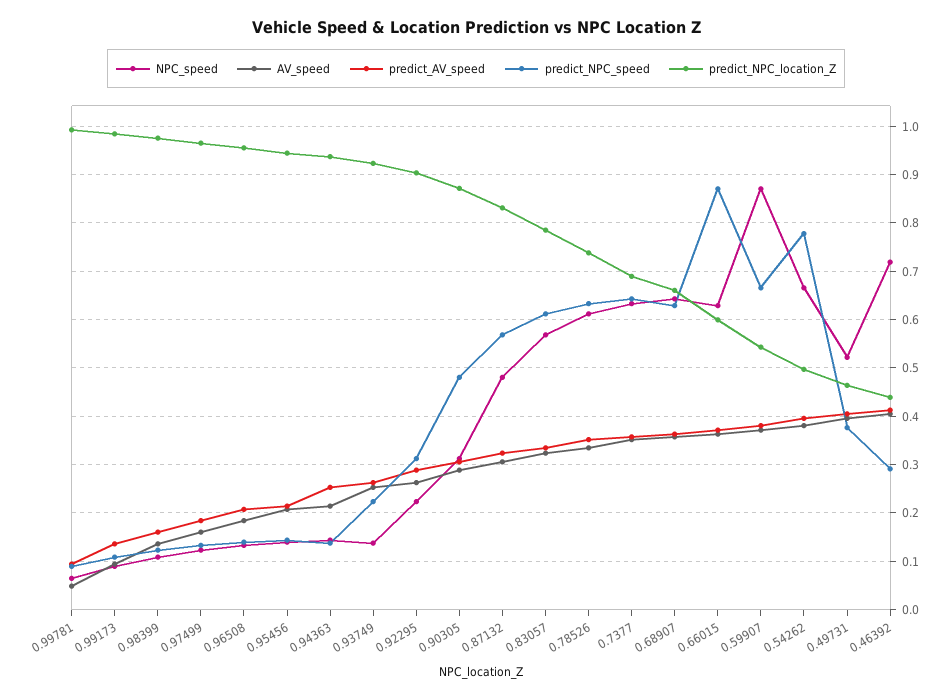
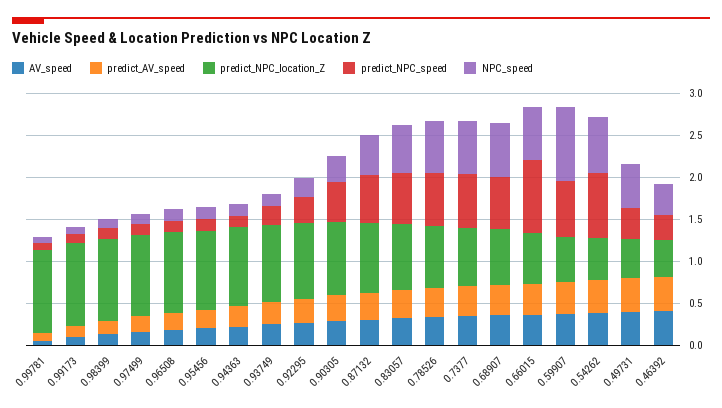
  {
    "NPC_speed": {
      "0.99781": 0.06,
      "0.99173": 0.08,
      "0.98399": 0.1,
      "0.97499": 0.12,
      "0.96508": 0.14,
      "0.95456": 0.14,
      "0.94363": 0.14,
      "0.93749": 0.14,
      "0.92295": 0.22,
      "0.90305": 0.32,
      "0.87132": 0.48,
      "0.83057": 0.56,
      "0.78526": 0.62,
      "0.7377": 0.64,
      "0.68907": 0.64,
      "0.66015": 0.62,
      "0.59907": 0.88,
      "0.54262": 0.66,
      "0.49731": 0.52,
-     "0.46392": 0.72
+     "0.46392": 0.4
    },
    "AV_speed": {
      "0.99781": 0.04,
      "0.99173": 0.1,
      "0.98399": 0.14,
      "0.97499": 0.16,
      "0.96508": 0.18,
      "0.95456": 0.2,
      "0.94363": 0.22,
      "0.93749": 0.26,
      "0.92295": 0.26,
      "0.90305": 0.28,
      "0.87132": 0.3,
      "0.83057": 0.32,
      "0.78526": 0.34,
      "0.7377": 0.36,
      "0.68907": 0.36,
      "0.66015": 0.36,
      "0.59907": 0.38,
      "0.54262": 0.38,
      "0.49731": 0.4,
      "0.46392": 0.4
    },
    "predict_AV_speed": {
      "0.99781": 0.1,
      "0.99173": 0.14,
      "0.98399": 0.16,
      "0.97499": 0.18,
      "0.96508": 0.2,
      "0.95456": 0.22,
      "0.94363": 0.26,
      "0.93749": 0.26,
      "0.92295": 0.28,
      "0.90305": 0.3,
      "0.87132": 0.32,
      "0.83057": 0.34,
      "0.78526": 0.36,
      "0.7377": 0.36,
      "0.68907": 0.36,
      "0.66015": 0.38,
      "0.59907": 0.38,
      "0.54262": 0.4,
      "0.49731": 0.4,
      "0.46392": 0.42
    },
    "predict_NPC_speed": {
      "0.99781": 0.08,
      "0.99173": 0.1,
      "0.98399": 0.12,
      "0.97499": 0.14,
      "0.96508": 0.14,
      "0.95456": 0.14,
      "0.94363": 0.14,
      "0.93749": 0.22,
      "0.92295": 0.32,
      "0.90305": 0.48,
      "0.87132": 0.56,
      "0.83057": 0.62,
      "0.78526": 0.64,
      "0.7377": 0.64,
      "0.68907": 0.62,
      "0.66015": 0.88,
      "0.59907": 0.66,
      "0.54262": 0.78,
      "0.49731": 0.38,
      "0.46392": 0.3
    },
    "predict_NPC_location_Z": {
      "0.99781": 1,
      "0.99173": 0.98,
      "0.98399": 0.98,
      "0.97499": 0.96,
      "0.96508": 0.96,
      "0.95456": 0.94,
      "0.94363": 0.94,
      "0.93749": 0.92,
      "0.92295": 0.9,
      "0.90305": 0.88,
      "0.87132": 0.84,
      "0.83057": 0.78,
      "0.78526": 0.74,
      "0.7377": 0.68,
      "0.68907": 0.66,
      "0.66015": 0.6,
      "0.59907": 0.54,
      "0.54262": 0.5,
      "0.49731": 0.46,
      "0.46392": 0.44
    }
  }

